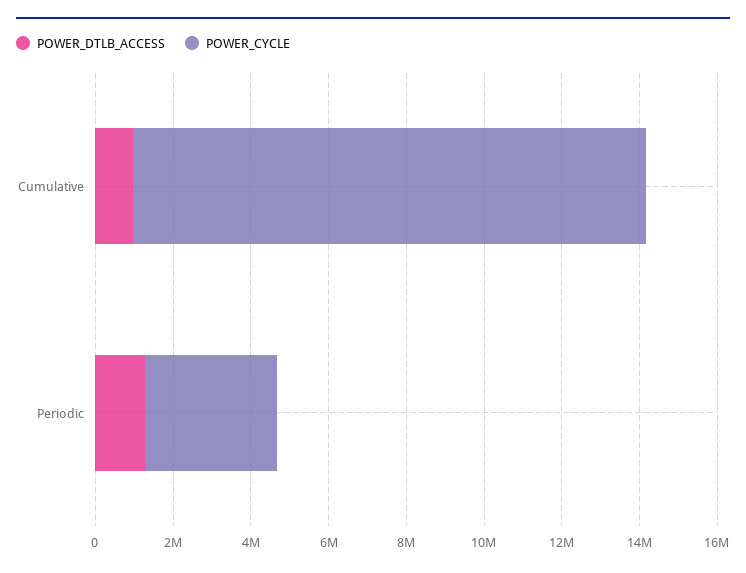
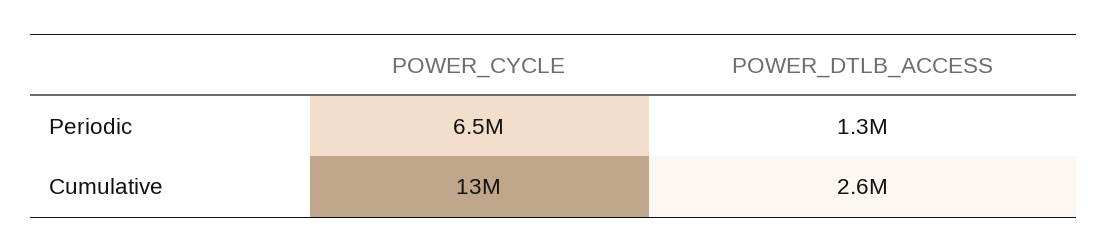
  {
    "POWER_DTLB_ACCESS": {
-     "Cumulative": 1000000,
+     "Cumulative": 2600000,
      "Periodic": 1300000
    },
    "POWER_CYCLE": {
      "Cumulative": 13000000,
-     "Periodic": 3500000
+     "Periodic": 6500000
    }
  }

